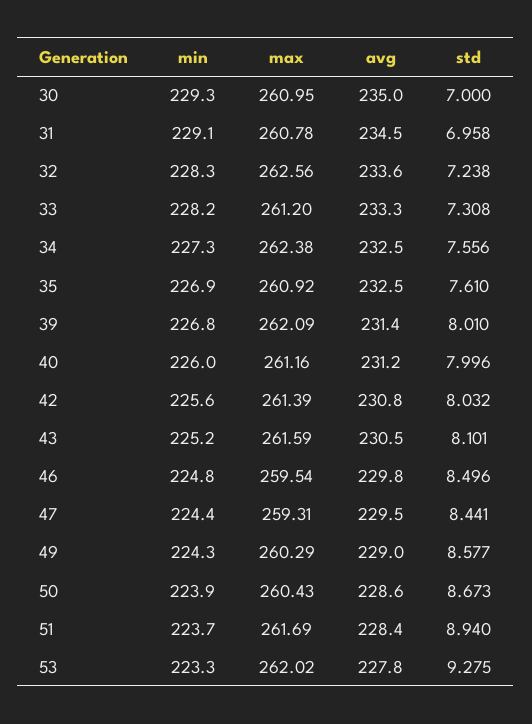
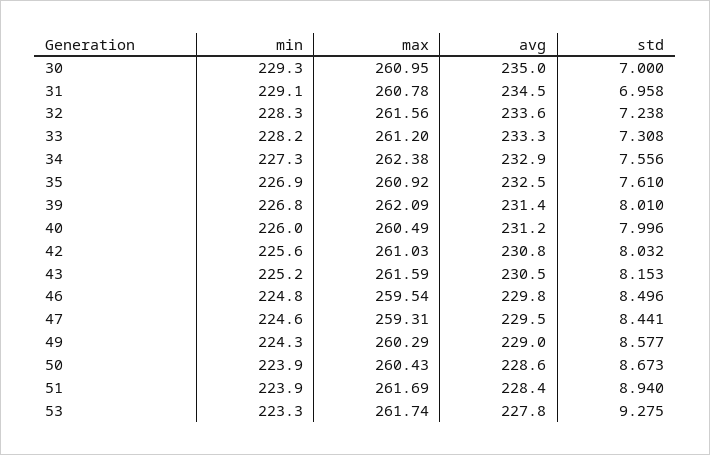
  {
    "min": {
      "30": 229.3,
      "31": 229.1,
      "32": 228.3,
      "33": 228.2,
      "34": 227.3,
      "35": 226.9,
      "39": 226.8,
      "40": 226,
      "42": 225.6,
      "43": 225.2,
      "46": 224.8,
-     "47": 224.4,
+     "47": 224.6,
      "49": 224.3,
      "50": 223.9,
-     "51": 223.7,
+     "51": 223.9,
      "53": 223.3
    },
    "max": {
      "30": 260.95,
      "31": 260.78,
-     "32": 262.56,
+     "32": 261.56,
      "33": 261.2,
      "34": 262.38,
      "35": 260.92,
      "39": 262.09,
-     "40": 261.16,
+     "40": 260.49,
-     "42": 261.39,
+     "42": 261.03,
      "43": 261.59,
      "46": 259.54,
      "47": 259.31,
      "49": 260.29,
      "50": 260.43,
      "51": 261.69,
-     "53": 262.02
+     "53": 261.74
    },
    "avg": {
      "30": 235,
      "31": 234.5,
      "32": 233.6,
      "33": 233.3,
-     "34": 232.5,
+     "34": 232.9,
      "35": 232.5,
      "39": 231.4,
      "40": 231.2,
      "42": 230.8,
      "43": 230.5,
      "46": 229.8,
      "47": 229.5,
      "49": 229,
      "50": 228.6,
      "51": 228.4,
      "53": 227.8
    },
    "std": {
      "30": 7,
      "31": 6.958,
      "32": 7.238,
      "33": 7.308,
      "34": 7.556,
      "35": 7.61,
      "39": 8.01,
      "40": 7.996,
      "42": 8.032,
-     "43": 8.101,
+     "43": 8.153,
      "46": 8.496,
      "47": 8.441,
      "49": 8.577,
      "50": 8.673,
      "51": 8.94,
      "53": 9.275
    }
  }

